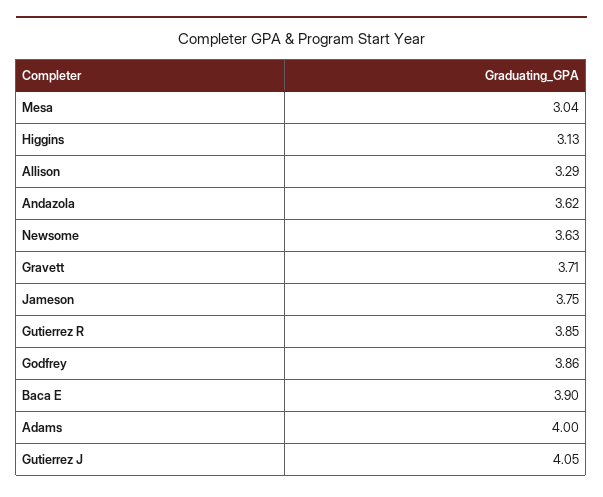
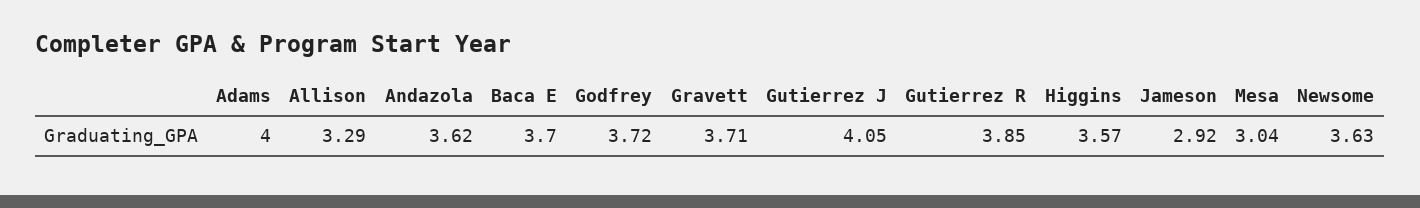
  {
    "Mesa": 3.04,
-   "Higgins": 3.13,
+   "Higgins": 3.57,
    "Allison": 3.29,
    "Andazola": 3.62,
    "Newsome": 3.63,
    "Gravett": 3.71,
-   "Jameson": 3.75,
+   "Jameson": 2.92,
    "Gutierrez R": 3.85,
-   "Godfrey": 3.86,
+   "Godfrey": 3.72,
-   "Baca E": 3.9,
+   "Baca E": 3.7,
    "Adams": 4,
    "Gutierrez J": 4.05
  }

